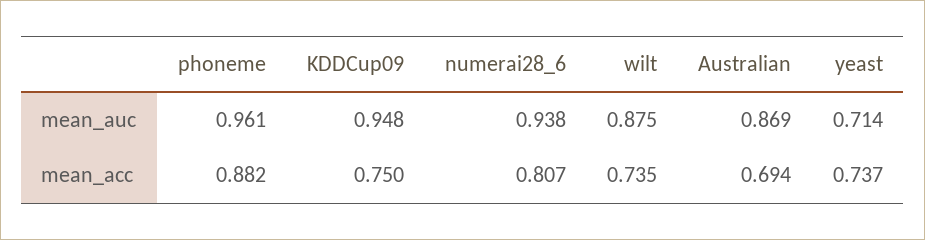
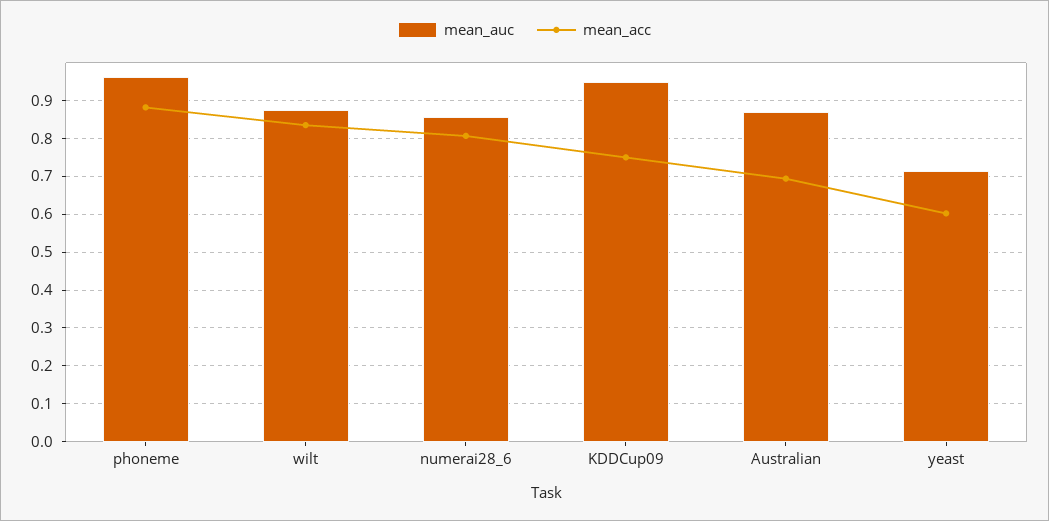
  {
    "mean_auc": {
      "phoneme": 0.961,
      "KDDCup09": 0.948,
-     "numerai28_6": 0.938,
+     "numerai28_6": 0.86,
      "wilt": 0.875,
      "Australian": 0.869,
      "yeast": 0.714
    },
    "mean_acc": {
      "phoneme": 0.882,
      "KDDCup09": 0.75,
      "numerai28_6": 0.807,
-     "wilt": 0.735,
+     "wilt": 0.84,
      "Australian": 0.694,
-     "yeast": 0.737
+     "yeast": 0.6
    }
  }

